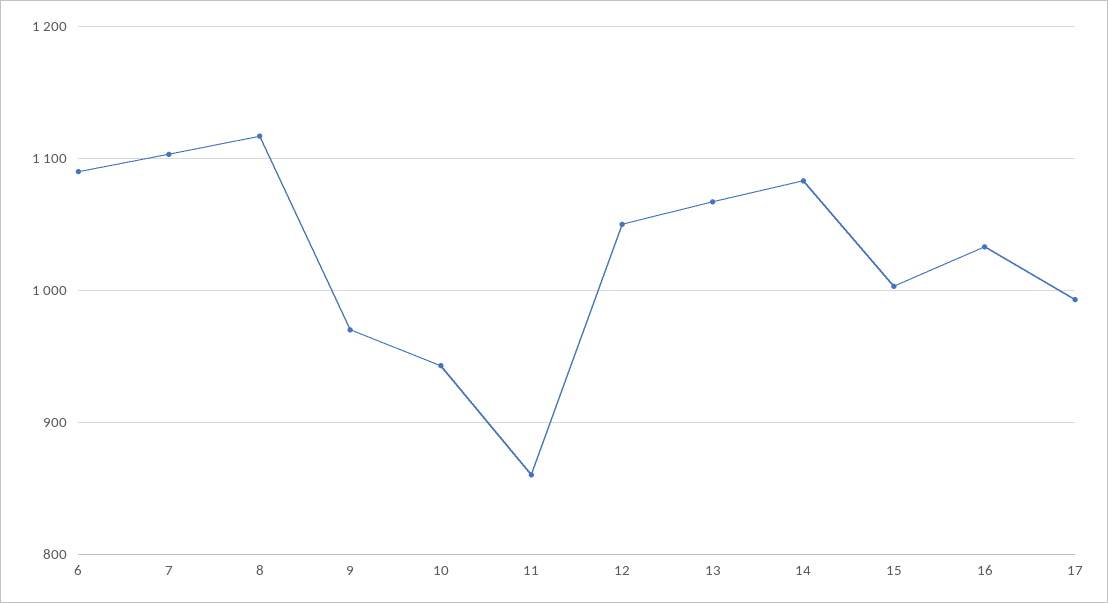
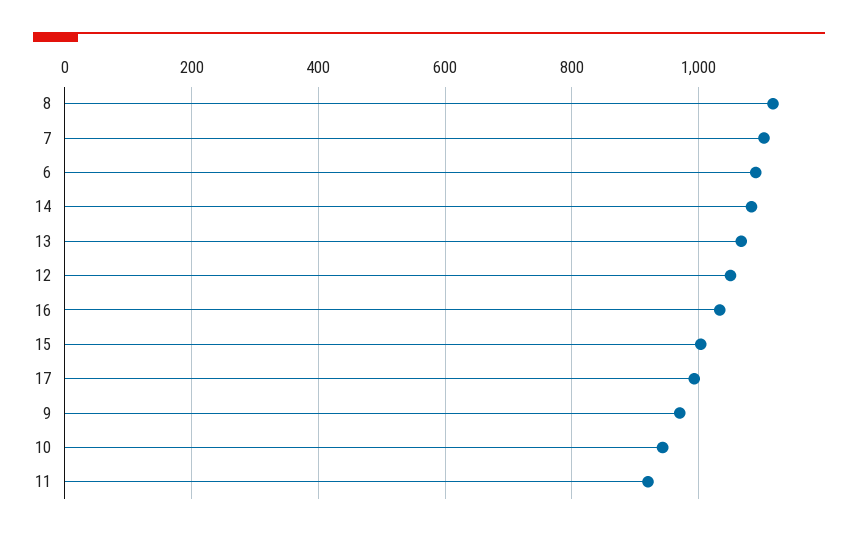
  {
    "6": 1090,
    "7": 1100,
    "8": 1120,
    "9": 970,
    "10": 940,
-   "11": 860,
+   "11": 920,
    "12": 1050,
    "13": 1070,
    "14": 1080,
    "15": 1000,
    "16": 1030,
    "17": 990
  }

